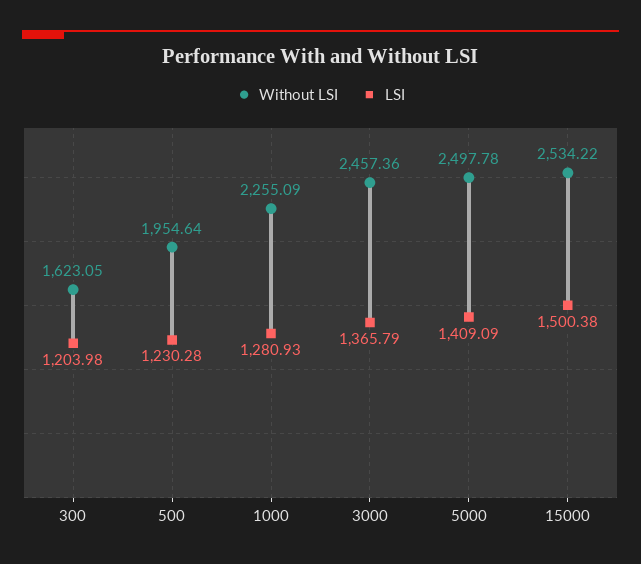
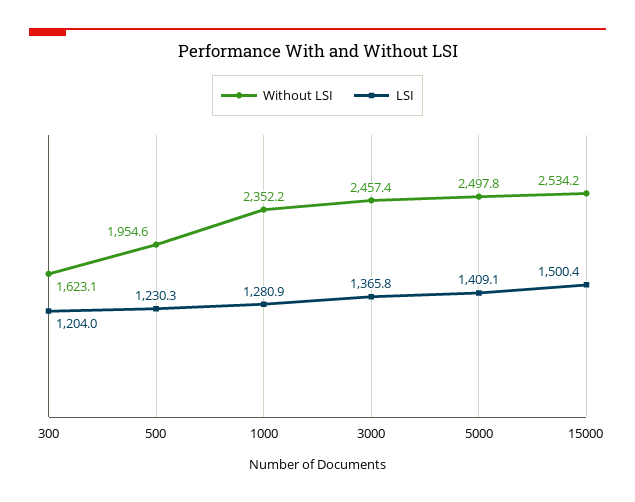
  {
    "Without LSI": {
      "300": 1623.05,
      "500": 1954.64,
-     "1000": 2255.09,
+     "1000": 2352.2,
      "3000": 2457.36,
      "5000": 2497.78,
      "15000": 2534.22
    },
    "LSI": {
      "300": 1203.98,
      "500": 1230.28,
      "1000": 1280.93,
      "3000": 1365.79,
      "5000": 1409.09,
      "15000": 1500.38
    }
  }

